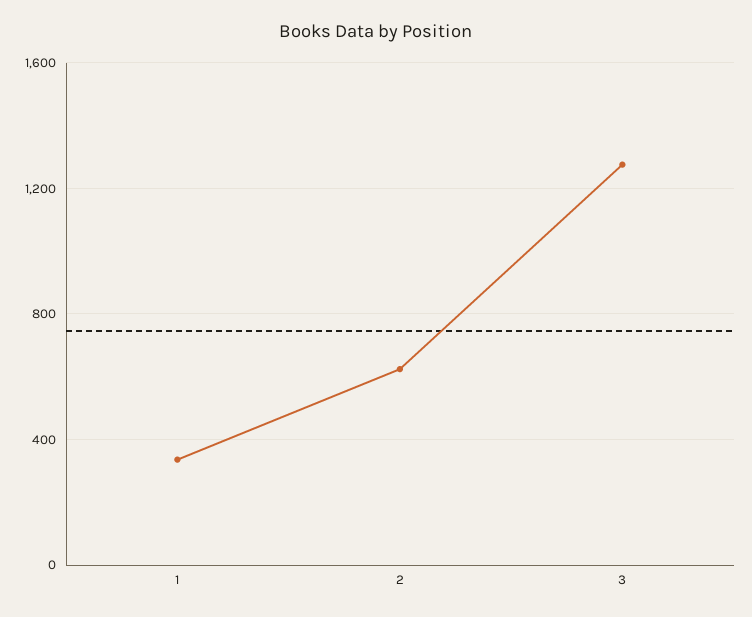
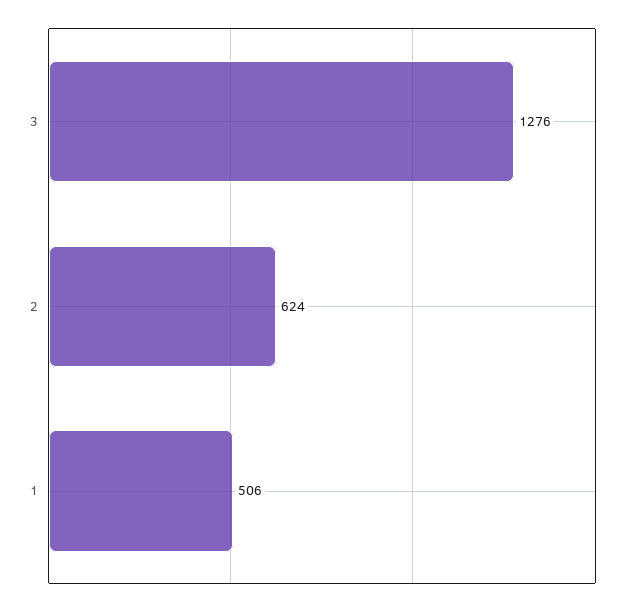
  {
-   "1": 350,
+   "1": 506,
    "2": 624,
    "3": 1276
  }

